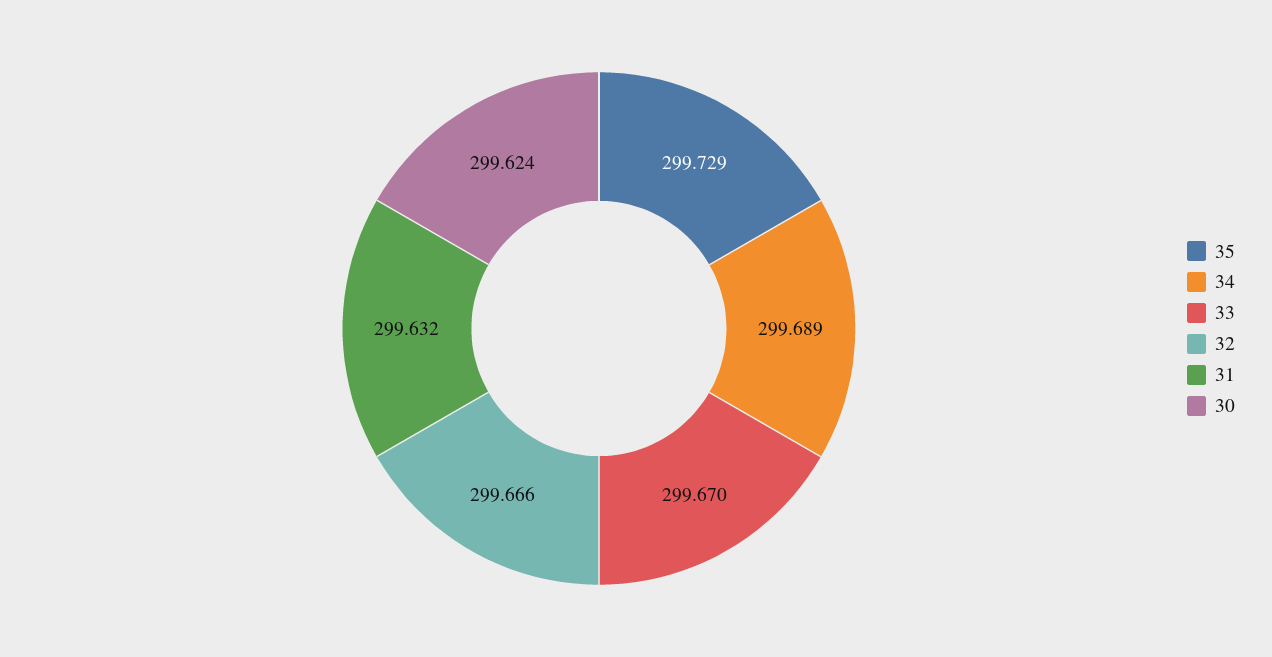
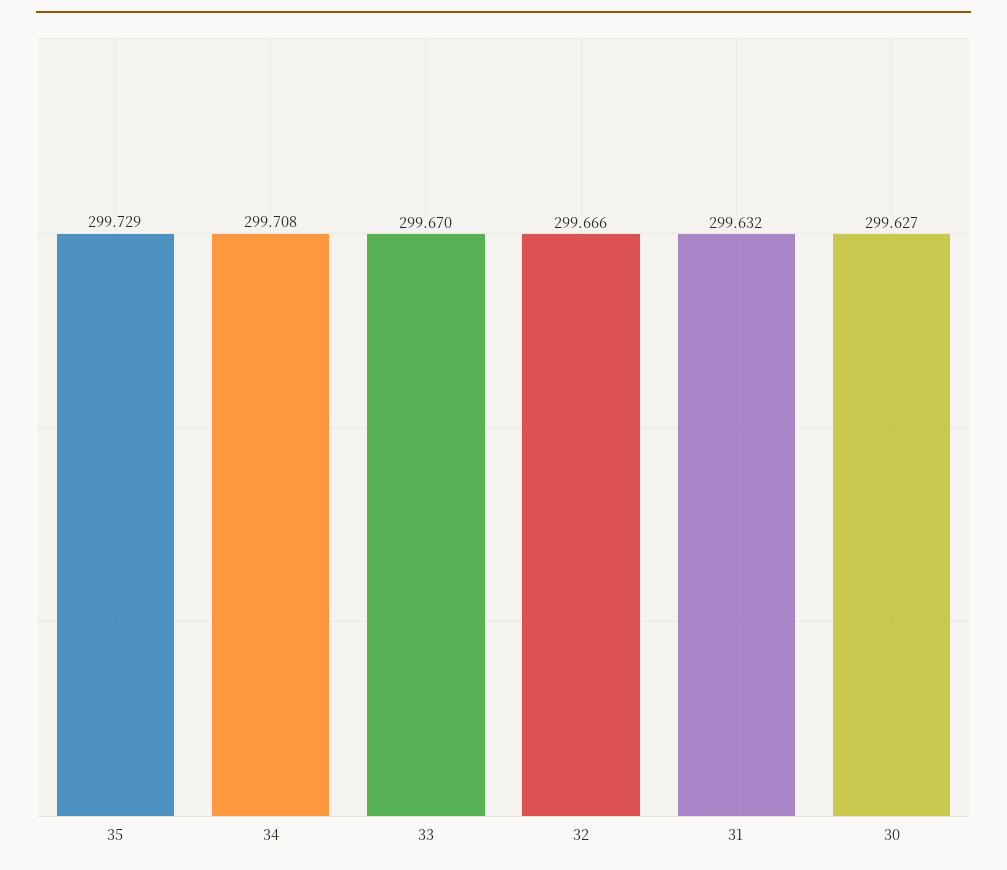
  {
    "35": 299.729,
-   "34": 299.689,
+   "34": 299.708,
    "33": 299.67,
    "32": 299.666,
    "31": 299.632,
-   "30": 299.624
+   "30": 299.627
  }

